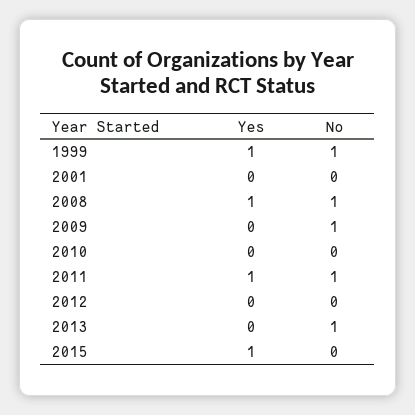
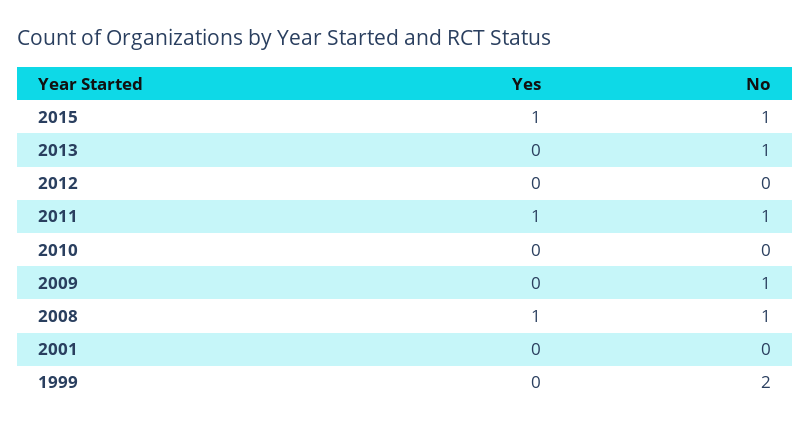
  {
    "Yes": {
-     "1999": 1,
+     "1999": 0,
      "2001": 0,
      "2008": 1,
      "2009": 0,
      "2010": 0,
      "2011": 1,
      "2012": 0,
      "2013": 0,
      "2015": 1
    },
    "No": {
-     "1999": 1,
+     "1999": 2,
      "2001": 0,
      "2008": 1,
      "2009": 1,
      "2010": 0,
      "2011": 1,
      "2012": 0,
      "2013": 1,
-     "2015": 0
+     "2015": 1
    }
  }

